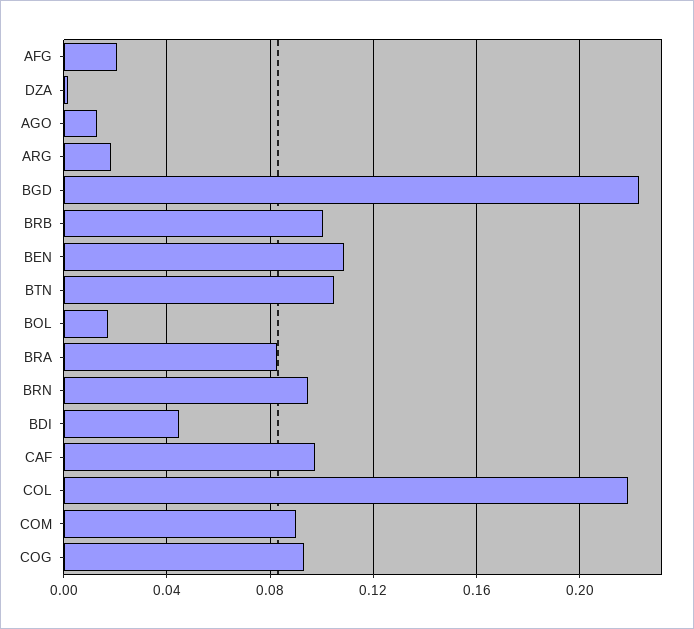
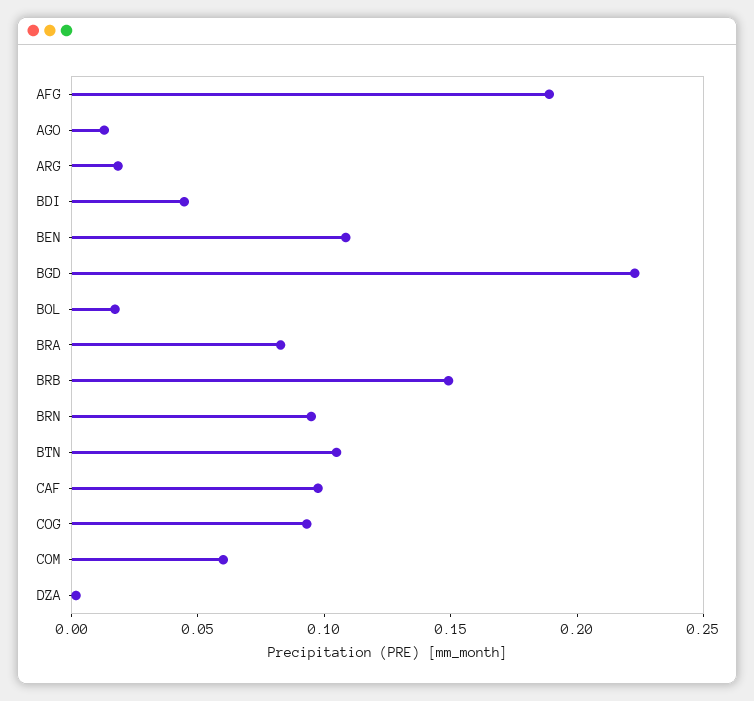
  {
-   "AFG": 0.02,
+   "AFG": 0.19,
    "DZA": 0,
    "AGO": 0.015,
    "ARG": 0.02,
    "BGD": 0.225,
-   "BRB": 0.1,
+   "BRB": 0.15,
    "BEN": 0.11,
    "BTN": 0.105,
    "BOL": 0.015,
    "BRA": 0.085,
    "BRN": 0.095,
    "BDI": 0.045,
    "CAF": 0.1,
-   "COL": 0.22,
-   "COM": 0.09,
+   "COM": 0.06,
    "COG": 0.095
  }

